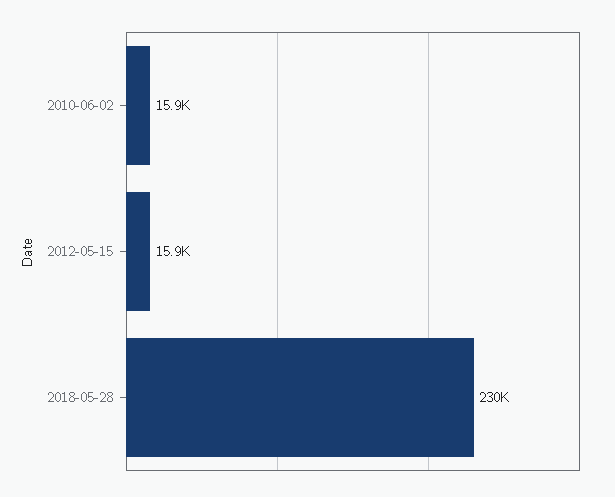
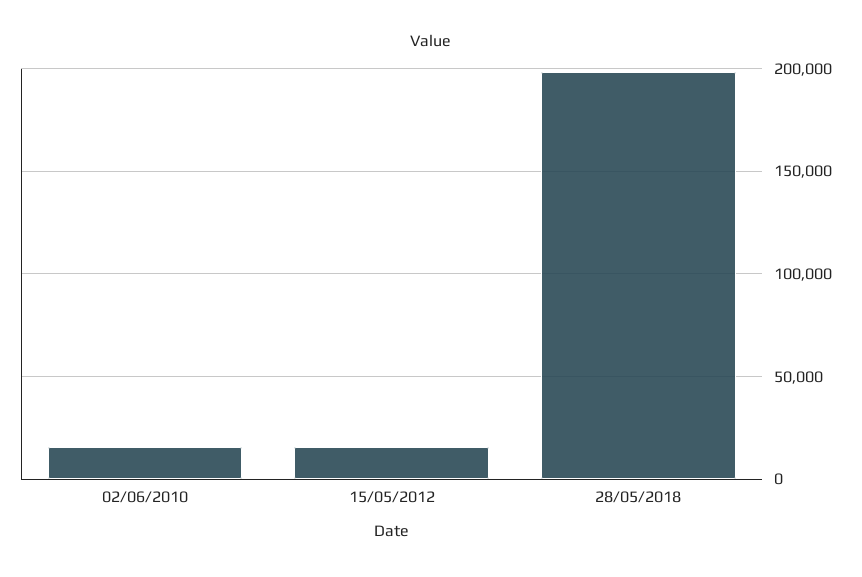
  {
    "2010-06-02": 15900,
    "2012-05-15": 15900,
-   "2018-05-28": 230000
+   "2018-05-28": 200000
  }

